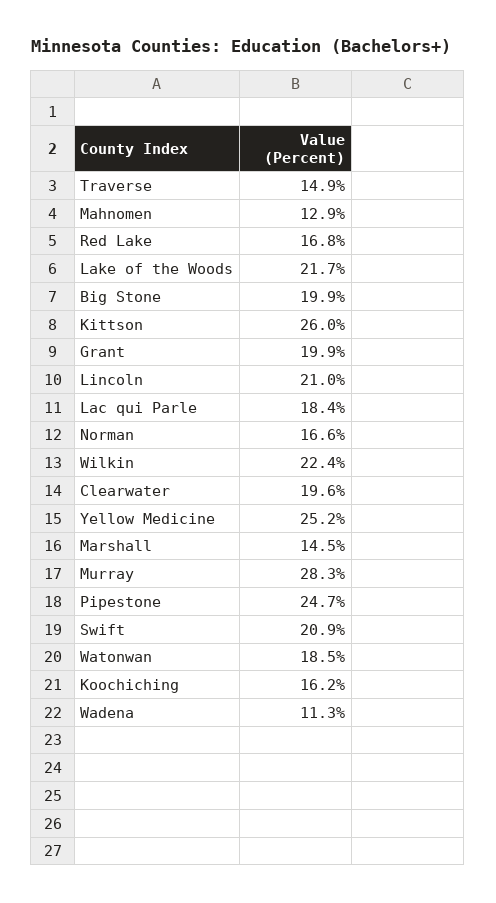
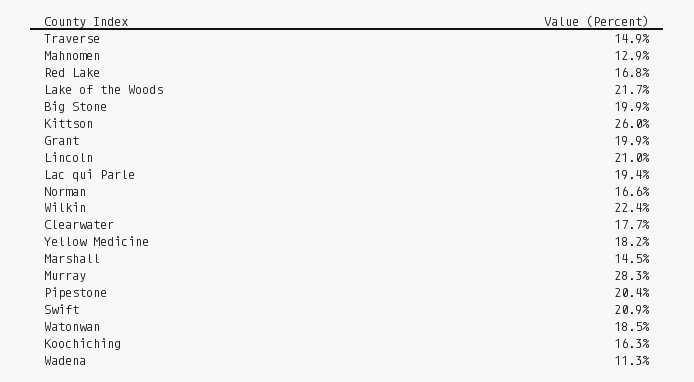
  {
    "Traverse": 14.9,
    "Mahnomen": 12.9,
    "Red Lake": 16.8,
    "Lake of the Woods": 21.7,
    "Big Stone": 19.9,
    "Kittson": 26,
    "Grant": 19.9,
    "Lincoln": 21,
-   "Lac qui Parle": 18.4,
+   "Lac qui Parle": 19.4,
    "Norman": 16.6,
    "Wilkin": 22.4,
-   "Clearwater": 19.6,
+   "Clearwater": 17.7,
-   "Yellow Medicine": 25.2,
+   "Yellow Medicine": 18.2,
    "Marshall": 14.5,
    "Murray": 28.3,
-   "Pipestone": 24.7,
+   "Pipestone": 20.4,
    "Swift": 20.9,
    "Watonwan": 18.5,
-   "Koochiching": 16.2,
+   "Koochiching": 16.3,
    "Wadena": 11.3
  }

